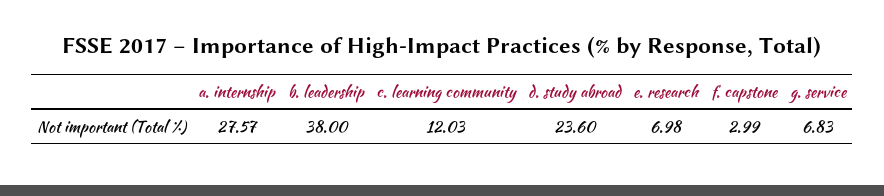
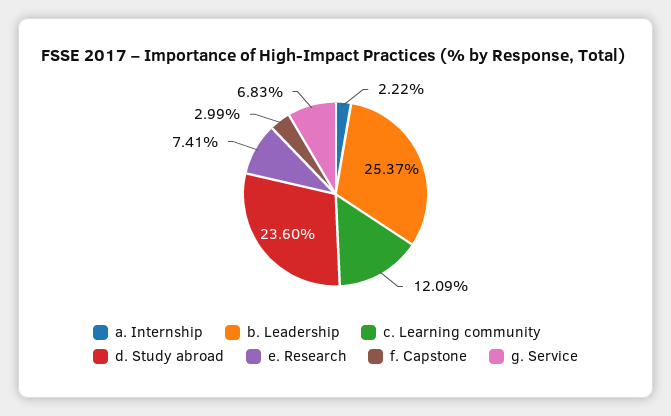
  {
-   "a. internship": 27.57,
+   "a. internship": 2.22,
-   "b. leadership": 38,
+   "b. leadership": 25.37,
-   "c. learning community": 12.03,
+   "c. learning community": 12.09,
    "d. study abroad": 23.6,
-   "e. research": 6.98,
+   "e. research": 7.41,
    "f. capstone": 2.99,
    "g. service": 6.83
  }

